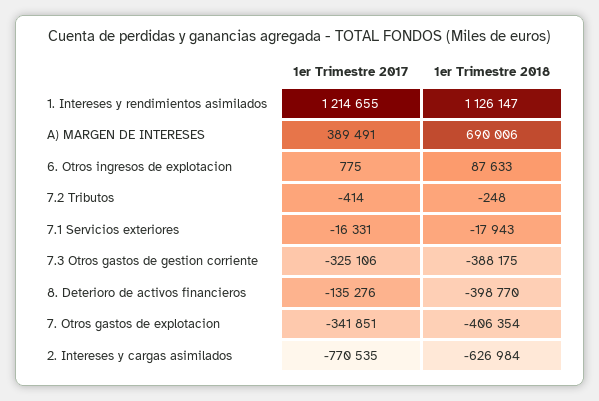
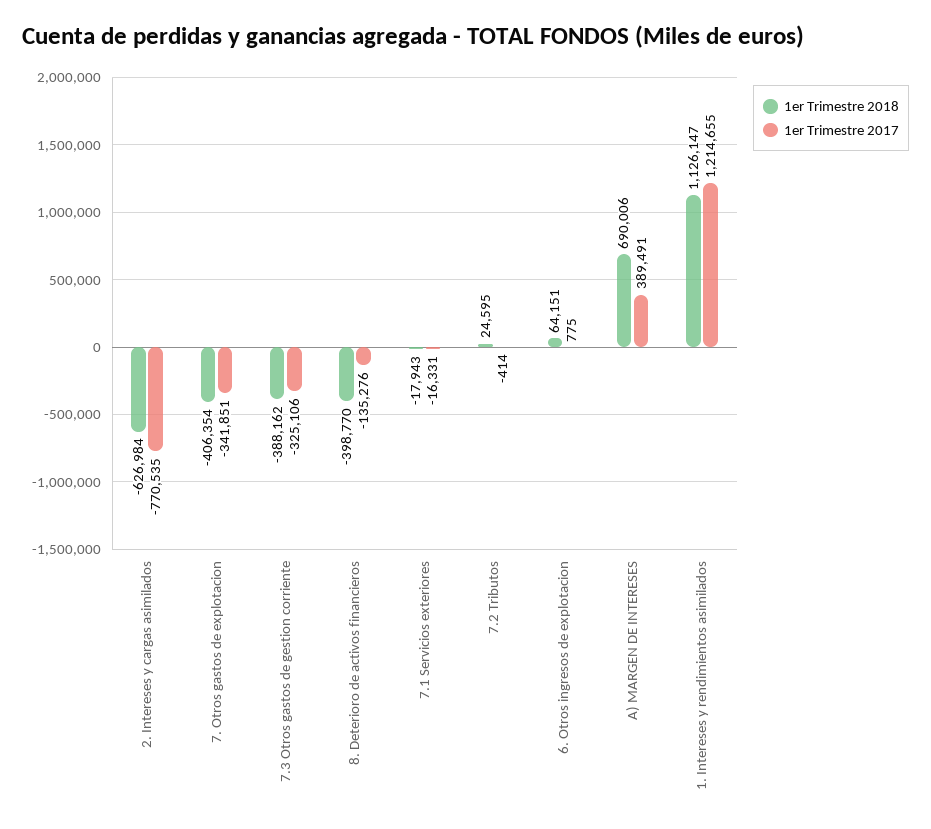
  {
    "1er Trimestre 2017": {
      "1. Intereses y rendimientos asimilados": 1214655,
      "A) MARGEN DE INTERESES": 389491,
      "6. Otros ingresos de explotacion": 775,
      "7.2 Tributos": -414,
      "7.1 Servicios exteriores": -16331,
      "7.3 Otros gastos de gestion corriente": -325106,
      "8. Deterioro de activos financieros": -135276,
      "7. Otros gastos de explotacion": -341851,
      "2. Intereses y cargas asimilados": -770535
    },
    "1er Trimestre 2018": {
      "1. Intereses y rendimientos asimilados": 1126147,
      "A) MARGEN DE INTERESES": 690006,
-     "6. Otros ingresos de explotacion": 87633,
+     "6. Otros ingresos de explotacion": 64151,
-     "7.2 Tributos": -248,
+     "7.2 Tributos": 24595,
      "7.1 Servicios exteriores": -17943,
-     "7.3 Otros gastos de gestion corriente": -388175,
+     "7.3 Otros gastos de gestion corriente": -388162,
      "8. Deterioro de activos financieros": -398770,
      "7. Otros gastos de explotacion": -406354,
      "2. Intereses y cargas asimilados": -626984
    }
  }

